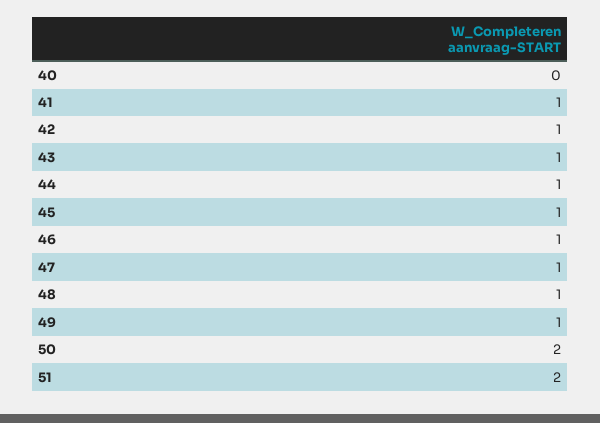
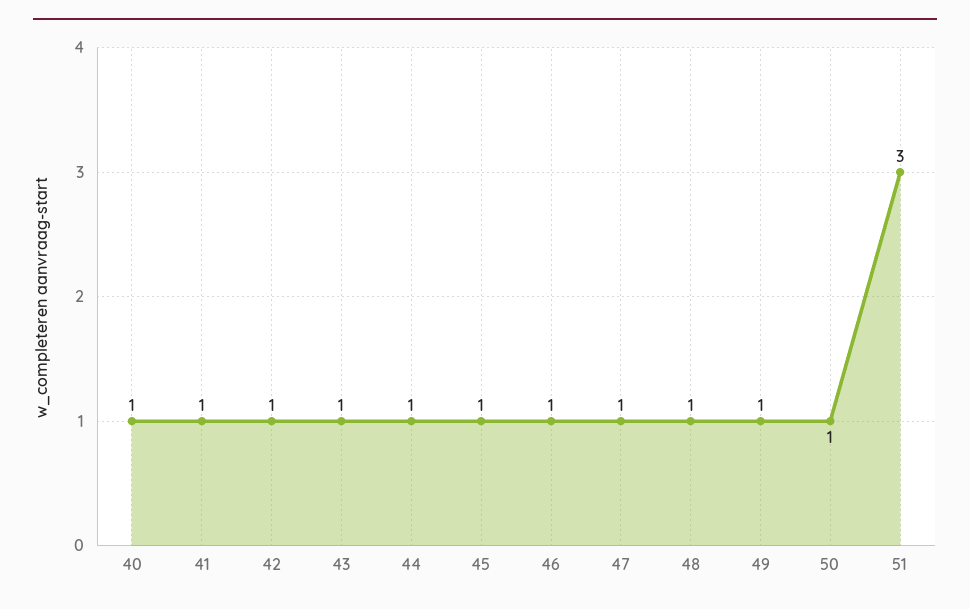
  {
-   "40": 0,
+   "40": 1,
    "41": 1,
    "42": 1,
    "43": 1,
    "44": 1,
    "45": 1,
    "46": 1,
    "47": 1,
    "48": 1,
    "49": 1,
-   "50": 2,
+   "50": 1,
-   "51": 2
+   "51": 3
  }

